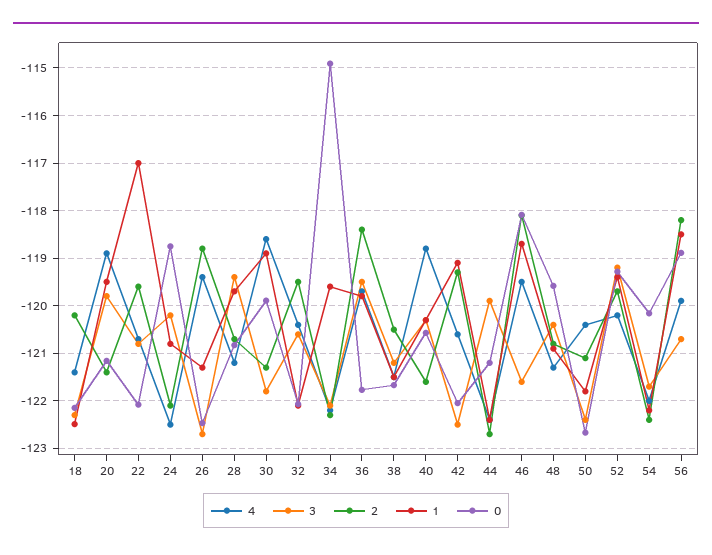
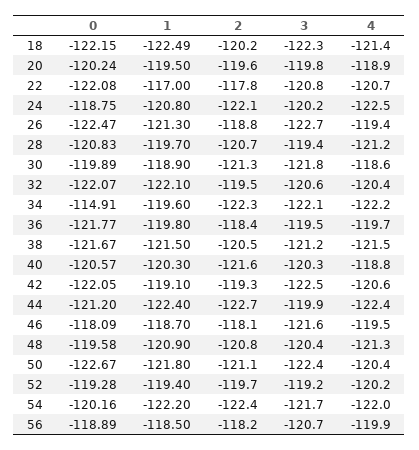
  {
    "4": {
      "18": -121.4,
      "20": -118.9,
      "22": -120.7,
      "24": -122.5,
      "26": -119.4,
      "28": -121.2,
      "30": -118.6,
      "32": -120.4,
      "34": -122.2,
      "36": -119.7,
      "38": -121.5,
      "40": -118.8,
      "42": -120.6,
      "44": -122.4,
      "46": -119.5,
      "48": -121.3,
      "50": -120.4,
      "52": -120.2,
      "54": -122,
      "56": -119.9
    },
    "3": {
      "18": -122.3,
      "20": -119.8,
      "22": -120.8,
      "24": -120.2,
      "26": -122.7,
      "28": -119.4,
      "30": -121.8,
      "32": -120.6,
      "34": -122.1,
      "36": -119.5,
      "38": -121.2,
      "40": -120.3,
      "42": -122.5,
      "44": -119.9,
      "46": -121.6,
      "48": -120.4,
      "50": -122.4,
      "52": -119.2,
      "54": -121.7,
      "56": -120.7
    },
    "2": {
      "18": -120.2,
-     "20": -121.4,
+     "20": -119.6,
-     "22": -119.6,
+     "22": -117.8,
      "24": -122.1,
      "26": -118.8,
      "28": -120.7,
      "30": -121.3,
      "32": -119.5,
      "34": -122.3,
      "36": -118.4,
      "38": -120.5,
      "40": -121.6,
      "42": -119.3,
      "44": -122.7,
      "46": -118.1,
      "48": -120.8,
      "50": -121.1,
      "52": -119.7,
      "54": -122.4,
      "56": -118.2
    },
    "1": {
      "18": -122.49,
      "20": -119.5,
      "22": -117,
      "24": -120.8,
      "26": -121.3,
      "28": -119.7,
      "30": -118.9,
      "32": -122.1,
      "34": -119.6,
      "36": -119.8,
      "38": -121.5,
      "40": -120.3,
      "42": -119.1,
      "44": -122.4,
      "46": -118.7,
      "48": -120.9,
      "50": -121.8,
      "52": -119.4,
      "54": -122.2,
      "56": -118.5
    },
    "0": {
      "18": -122.15,
-     "20": -121.2,
+     "20": -120.24,
      "22": -122.08,
      "24": -118.75,
      "26": -122.47,
      "28": -120.83,
      "30": -119.89,
      "32": -122.07,
      "34": -114.91,
      "36": -121.77,
      "38": -121.67,
      "40": -120.57,
      "42": -122.05,
      "44": -121.2,
      "46": -118.09,
      "48": -119.58,
      "50": -122.67,
      "52": -119.28,
      "54": -120.16,
      "56": -118.89
    }
  }

